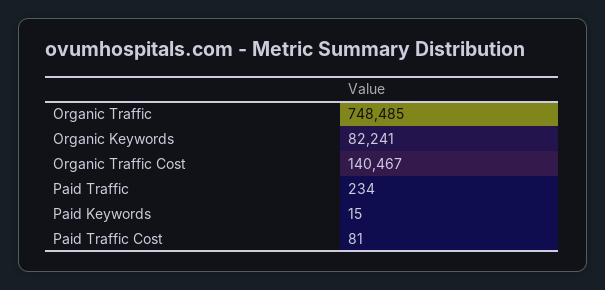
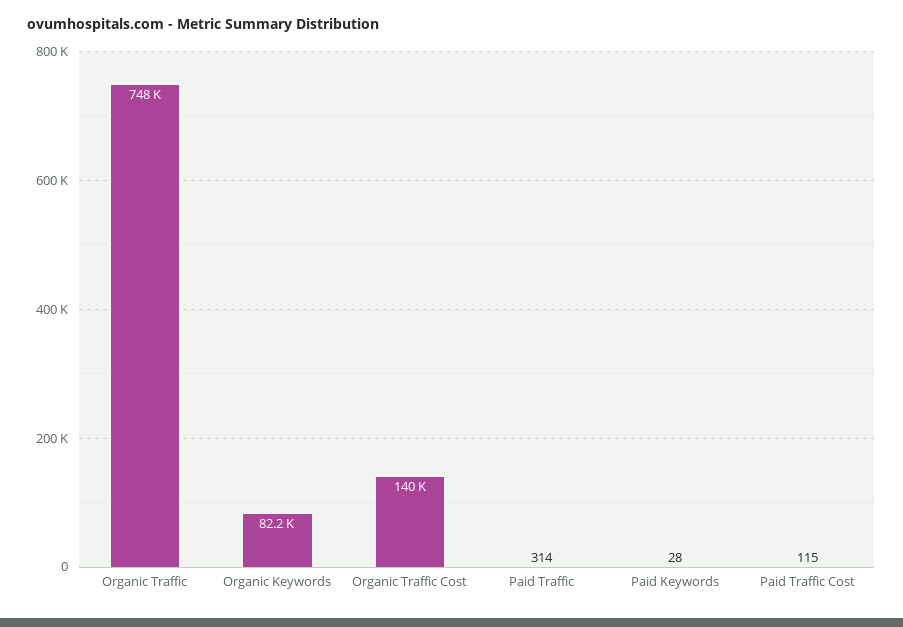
  {
    "Organic Traffic": 748485,
    "Organic Keywords": 82241,
    "Organic Traffic Cost": 140467,
-   "Paid Traffic": 234,
+   "Paid Traffic": 314,
-   "Paid Keywords": 15,
+   "Paid Keywords": 28,
-   "Paid Traffic Cost": 81
+   "Paid Traffic Cost": 115
  }

